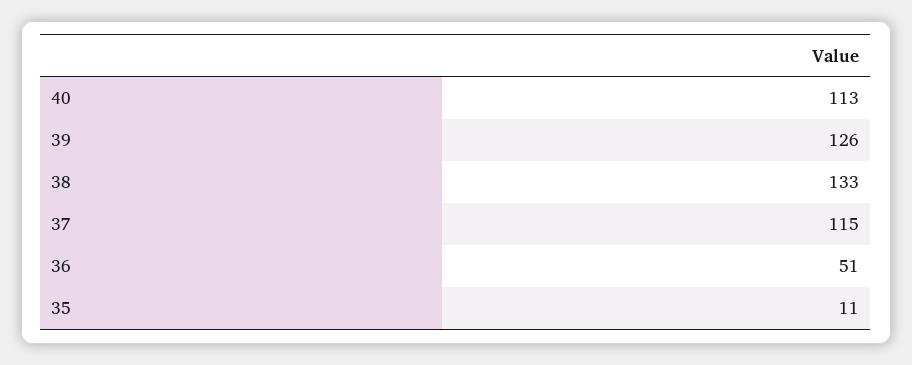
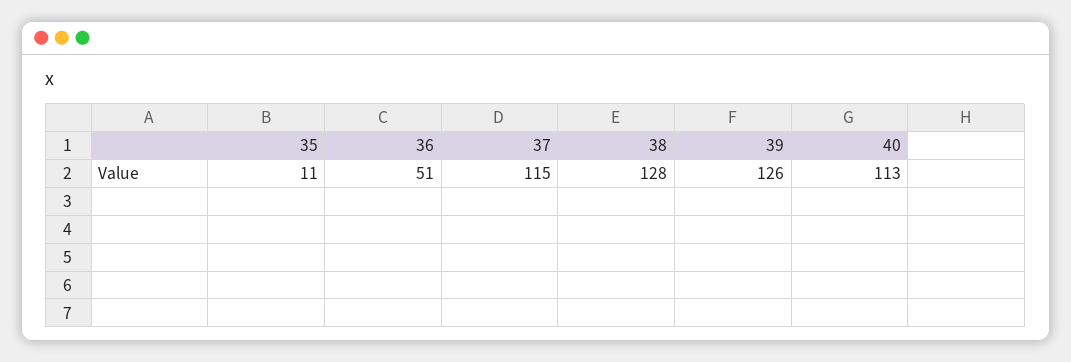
  {
    "40": 113,
    "39": 126,
-   "38": 133,
+   "38": 128,
    "37": 115,
    "36": 51,
    "35": 11
  }

